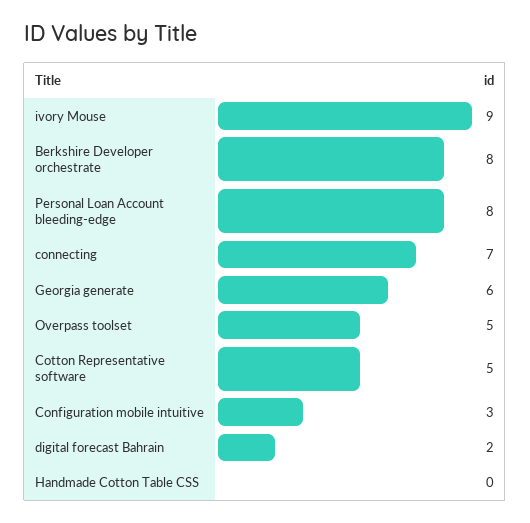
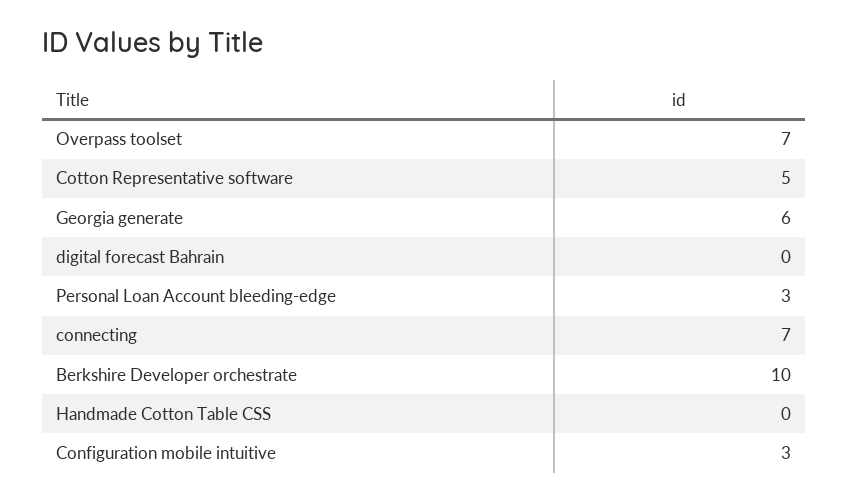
  {
-   "ivory Mouse": 9,
-   "Berkshire Developer orchestrate": 8,
+   "Berkshire Developer orchestrate": 10,
-   "Personal Loan Account bleeding-edge": 8,
+   "Personal Loan Account bleeding-edge": 3,
    "connecting": 7,
    "Georgia generate": 6,
-   "Overpass toolset": 5,
+   "Overpass toolset": 7,
    "Cotton Representative software": 5,
    "Configuration mobile intuitive": 3,
-   "digital forecast Bahrain": 2,
+   "digital forecast Bahrain": 0,
    "Handmade Cotton Table CSS": 0
  }

